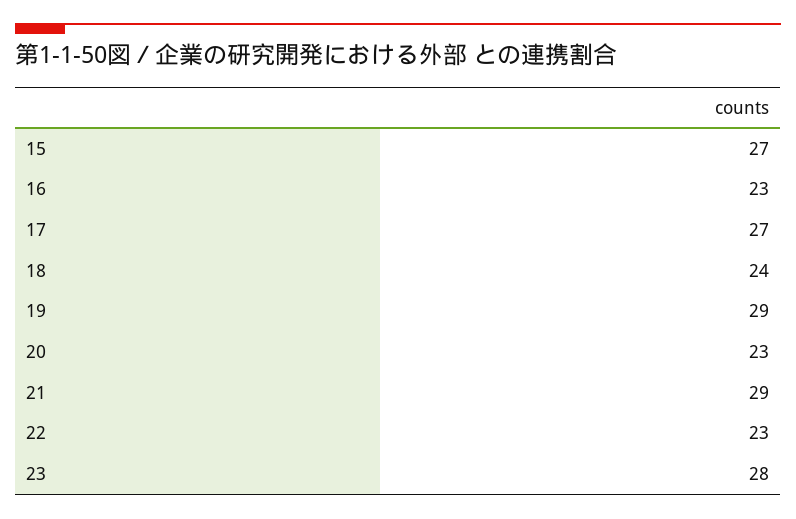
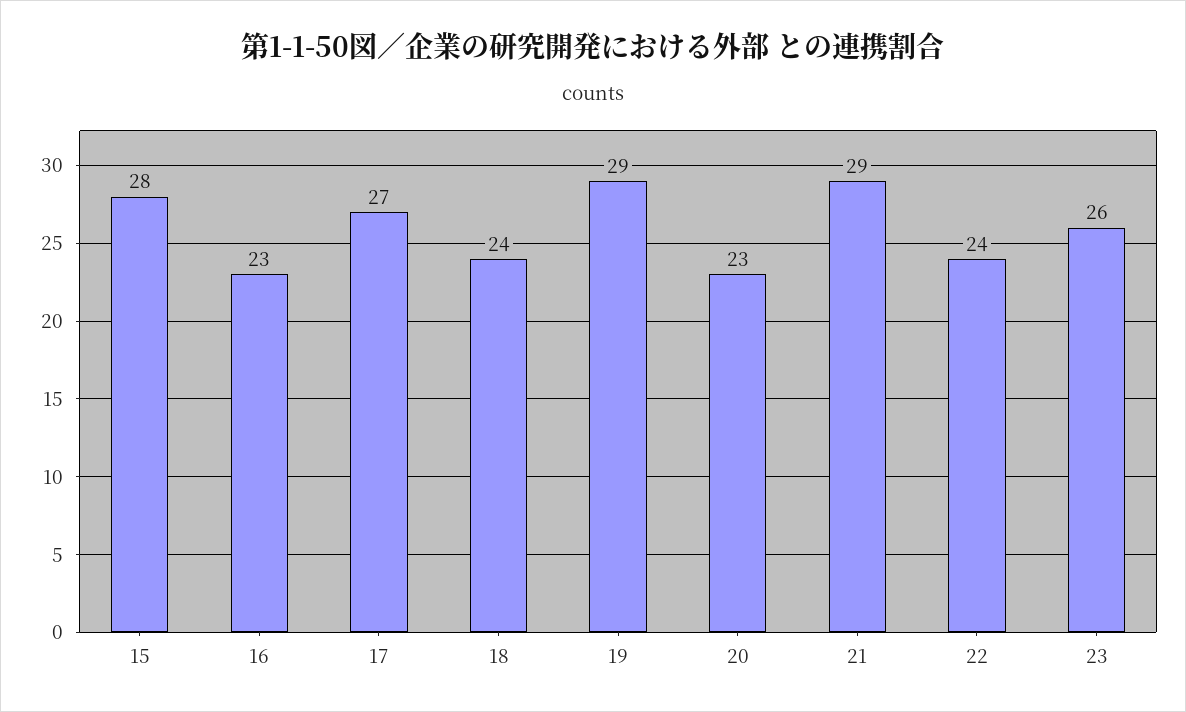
  {
-   "15": 27,
+   "15": 28,
    "16": 23,
    "17": 27,
    "18": 24,
    "19": 29,
    "20": 23,
    "21": 29,
-   "22": 23,
+   "22": 24,
-   "23": 28
+   "23": 26
  }

